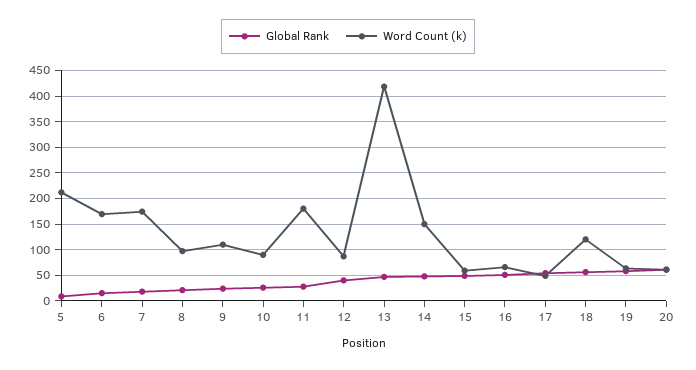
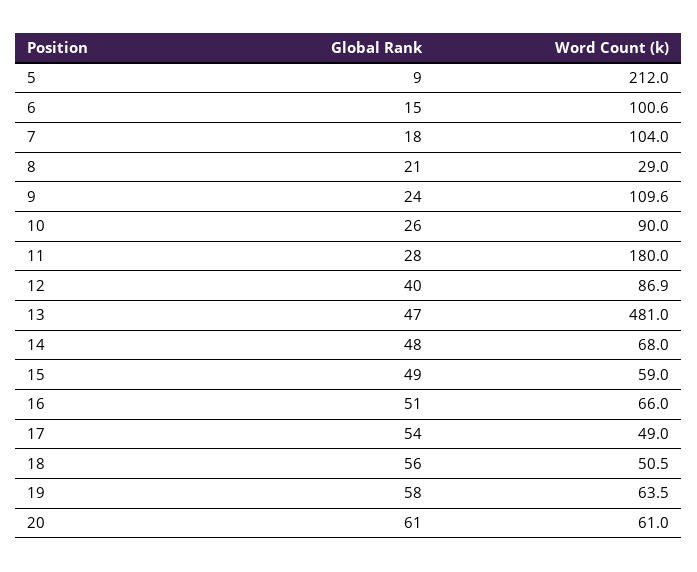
  {
    "Global Rank": {
      "5": 9,
      "6": 15,
      "7": 18,
      "8": 21,
      "9": 24,
      "10": 26,
      "11": 28,
      "12": 40,
      "13": 47,
      "14": 48,
      "15": 49,
      "16": 51,
      "17": 54,
      "18": 56,
      "19": 58,
      "20": 61
    },
    "Word Count (k)": {
      "5": 212,
-     "6": 175,
+     "6": 100.6,
-     "7": 175,
+     "7": 104,
-     "8": 100,
+     "8": 29,
      "9": 109.6,
      "10": 90,
      "11": 180,
      "12": 86.9,
-     "13": 425,
+     "13": 481,
-     "14": 150,
+     "14": 68,
      "15": 59,
      "16": 66,
      "17": 49,
-     "18": 125,
+     "18": 50.5,
      "19": 63.5,
      "20": 61
    }
  }

